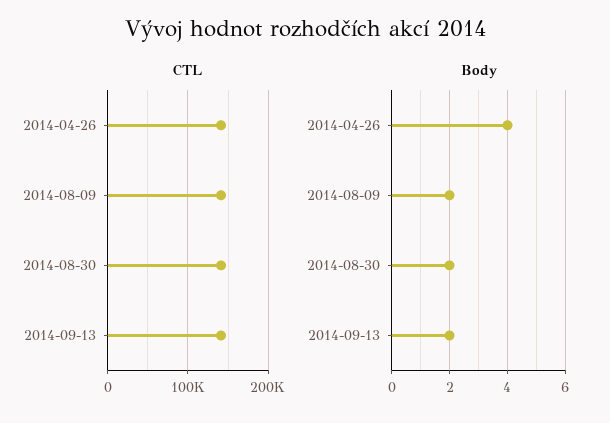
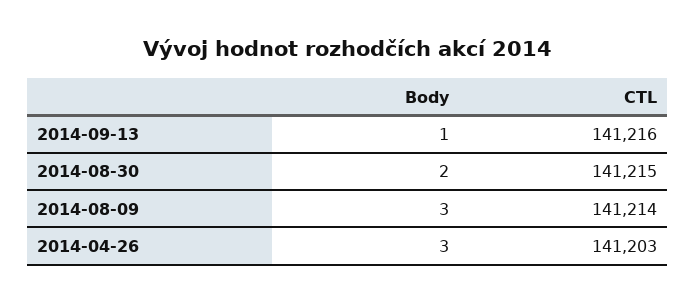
  {
    "CTL": {
      "2014-04-26": 141203,
      "2014-08-09": 141214,
      "2014-08-30": 141215,
      "2014-09-13": 141216
    },
    "Body": {
-     "2014-04-26": 4,
+     "2014-04-26": 3,
-     "2014-08-09": 2,
+     "2014-08-09": 3,
      "2014-08-30": 2,
-     "2014-09-13": 2
+     "2014-09-13": 1
    }
  }

